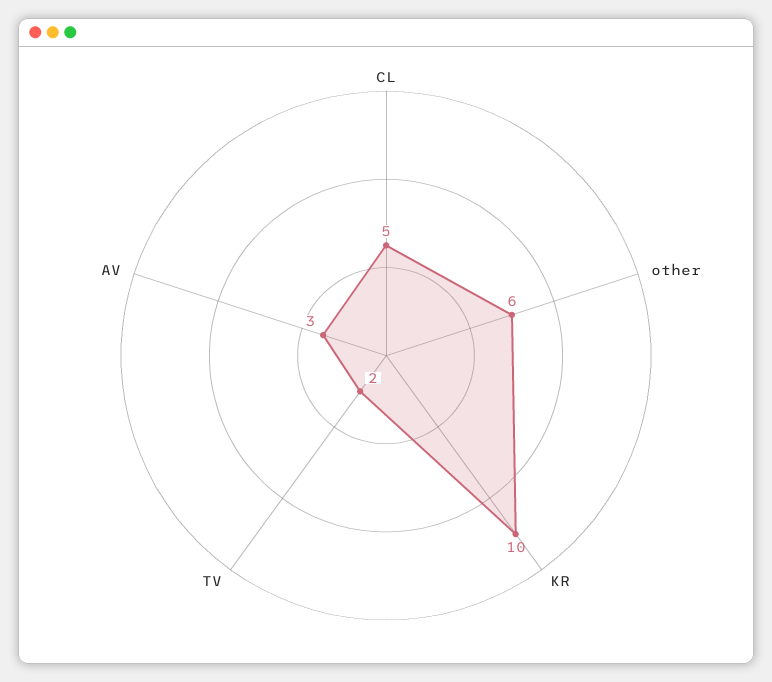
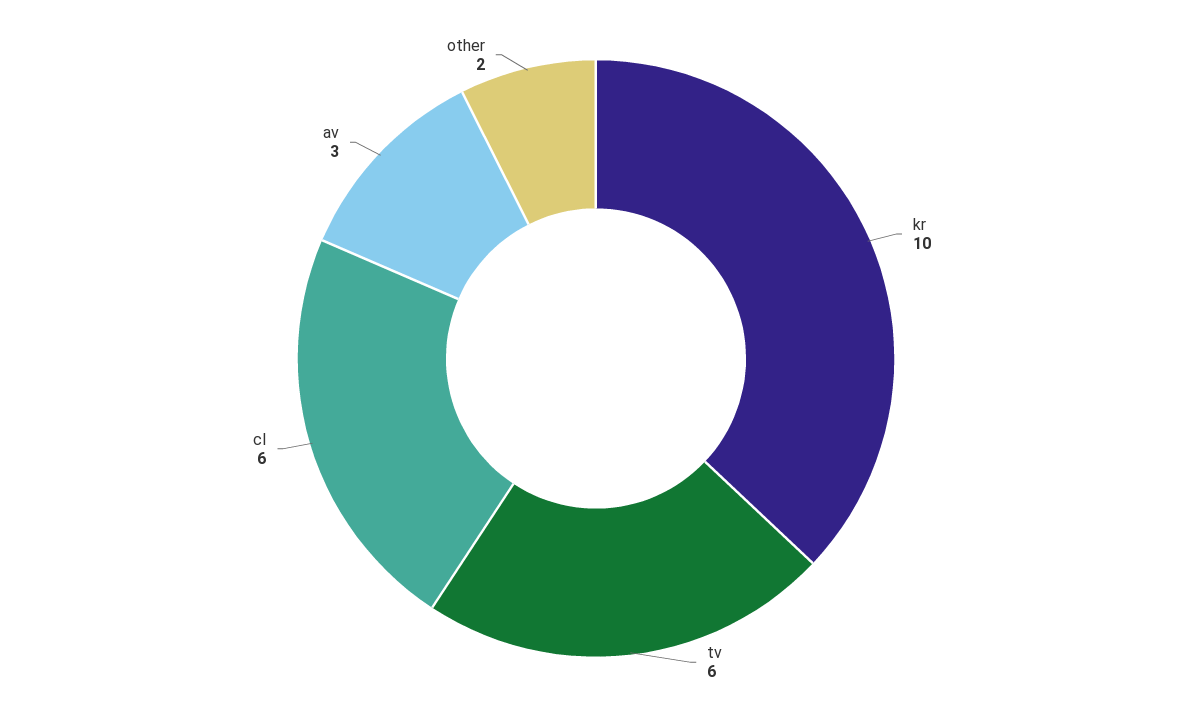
  {
-   "CL": 5,
+   "CL": 6,
-   "other": 6,
+   "other": 2,
    "KR": 10,
-   "TV": 2,
+   "TV": 6,
    "AV": 3
  }

